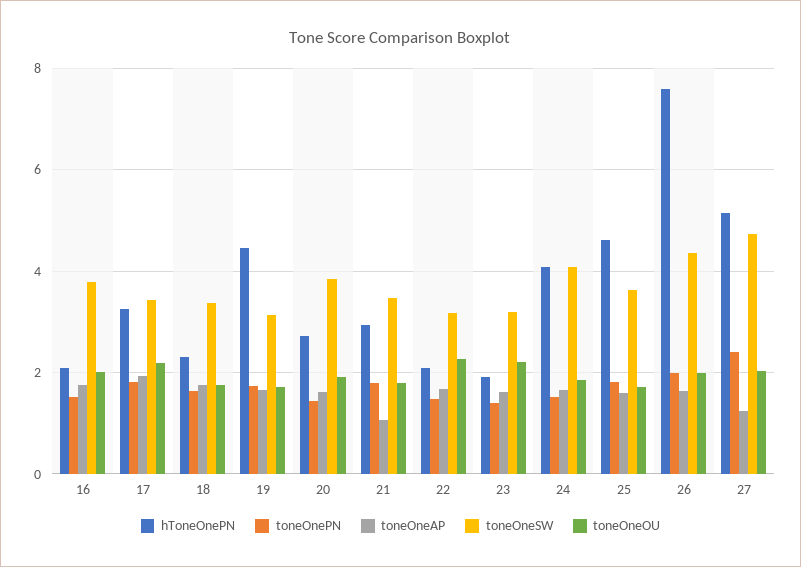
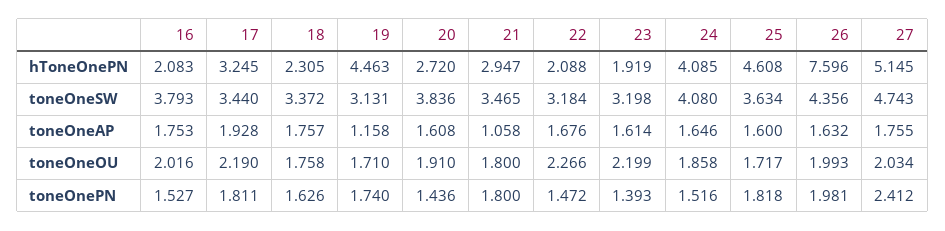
  {
    "hToneOnePN": {
      "16": 2.083,
      "17": 3.245,
      "18": 2.305,
      "19": 4.463,
      "20": 2.72,
      "21": 2.947,
      "22": 2.088,
      "23": 1.919,
      "24": 4.085,
      "25": 4.608,
      "26": 7.596,
      "27": 5.145
    },
    "toneOnePN": {
      "16": 1.527,
      "17": 1.811,
      "18": 1.626,
      "19": 1.74,
      "20": 1.436,
      "21": 1.8,
      "22": 1.472,
      "23": 1.393,
      "24": 1.516,
      "25": 1.818,
      "26": 1.981,
      "27": 2.412
    },
    "toneOneAP": {
      "16": 1.753,
      "17": 1.928,
      "18": 1.757,
-     "19": 1.6,
+     "19": 1.158,
      "20": 1.608,
      "21": 1.058,
      "22": 1.676,
      "23": 1.614,
      "24": 1.646,
      "25": 1.6,
      "26": 1.632,
-     "27": 1.2
+     "27": 1.755
    },
    "toneOneSW": {
      "16": 3.793,
      "17": 3.44,
      "18": 3.372,
      "19": 3.131,
      "20": 3.836,
      "21": 3.465,
      "22": 3.184,
      "23": 3.198,
      "24": 4.08,
      "25": 3.634,
      "26": 4.356,
      "27": 4.743
    },
    "toneOneOU": {
      "16": 2.016,
      "17": 2.19,
      "18": 1.758,
      "19": 1.71,
      "20": 1.91,
      "21": 1.8,
      "22": 2.266,
      "23": 2.199,
      "24": 1.858,
      "25": 1.717,
      "26": 1.993,
      "27": 2.034
    }
  }

